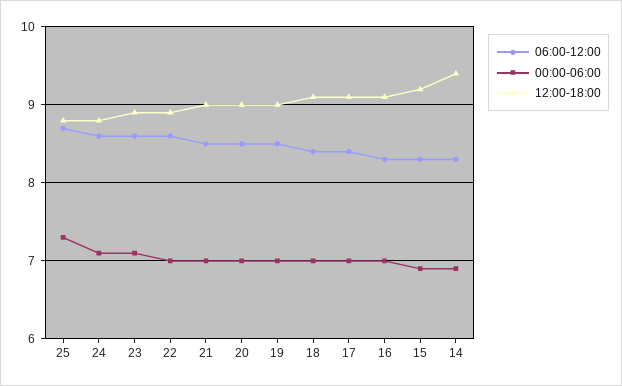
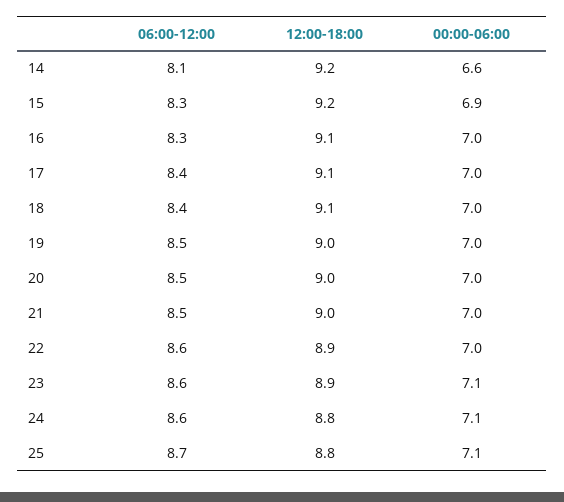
  {
    "06:00-12:00": {
      "25": 8.7,
      "24": 8.6,
      "23": 8.6,
      "22": 8.6,
      "21": 8.5,
      "20": 8.5,
      "19": 8.5,
      "18": 8.4,
      "17": 8.4,
      "16": 8.3,
      "15": 8.3,
-     "14": 8.3
+     "14": 8.1
    },
    "00:00-06:00": {
-     "25": 7.3,
+     "25": 7.1,
      "24": 7.1,
      "23": 7.1,
      "22": 7,
      "21": 7,
      "20": 7,
      "19": 7,
      "18": 7,
      "17": 7,
      "16": 7,
      "15": 6.9,
-     "14": 6.9
+     "14": 6.6
    },
    "12:00-18:00": {
      "25": 8.8,
      "24": 8.8,
      "23": 8.9,
      "22": 8.9,
      "21": 9,
      "20": 9,
      "19": 9,
      "18": 9.1,
      "17": 9.1,
      "16": 9.1,
      "15": 9.2,
-     "14": 9.4
+     "14": 9.2
    }
  }

